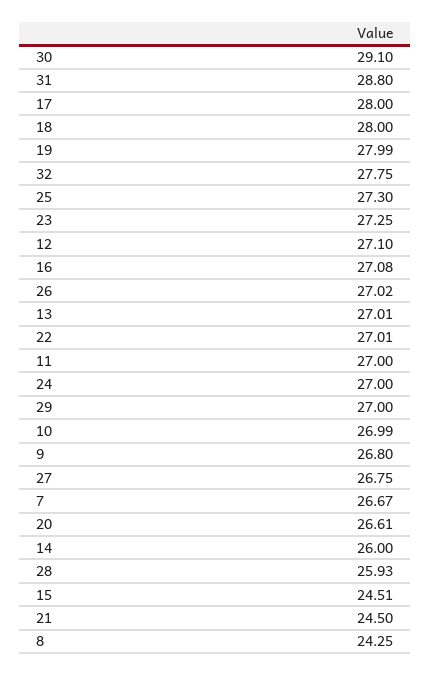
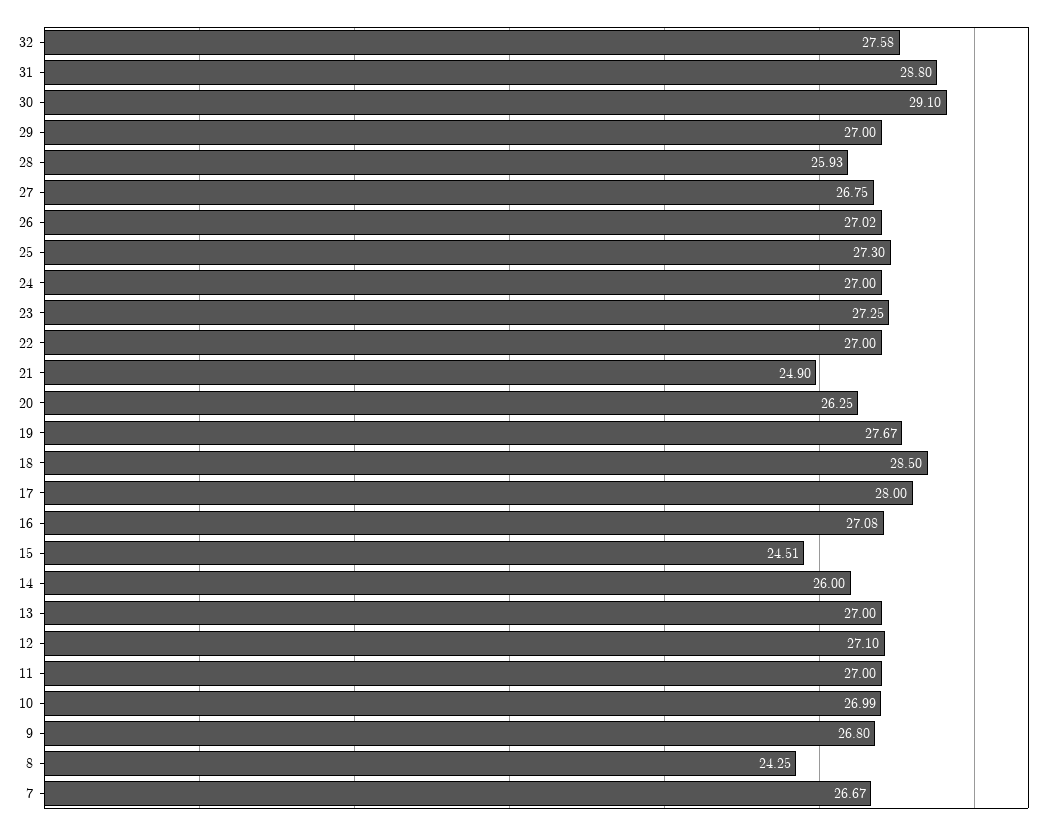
  {
    "30": 29.1,
    "31": 28.8,
    "17": 28,
-   "18": 28,
+   "18": 28.5,
-   "19": 27.99,
+   "19": 27.67,
-   "32": 27.75,
+   "32": 27.58,
    "25": 27.3,
    "23": 27.25,
    "12": 27.1,
    "16": 27.08,
    "26": 27.02,
-   "13": 27.01,
+   "13": 27,
-   "22": 27.01,
+   "22": 27,
    "11": 27,
    "24": 27,
    "29": 27,
    "10": 26.99,
    "9": 26.8,
    "27": 26.75,
    "7": 26.67,
-   "20": 26.61,
+   "20": 26.25,
    "14": 26,
    "28": 25.93,
    "15": 24.51,
-   "21": 24.5,
+   "21": 24.9,
    "8": 24.25
  }

